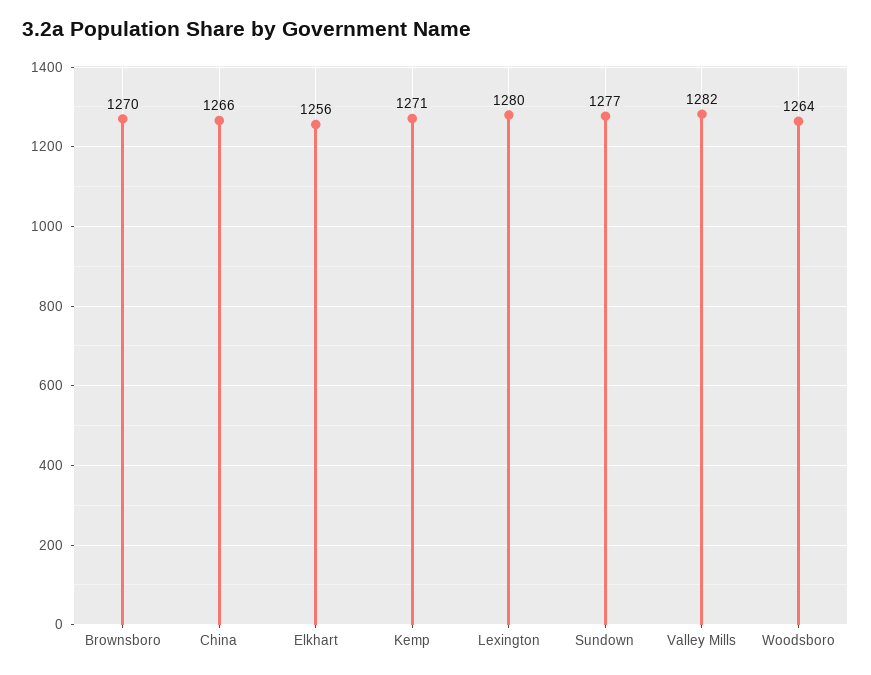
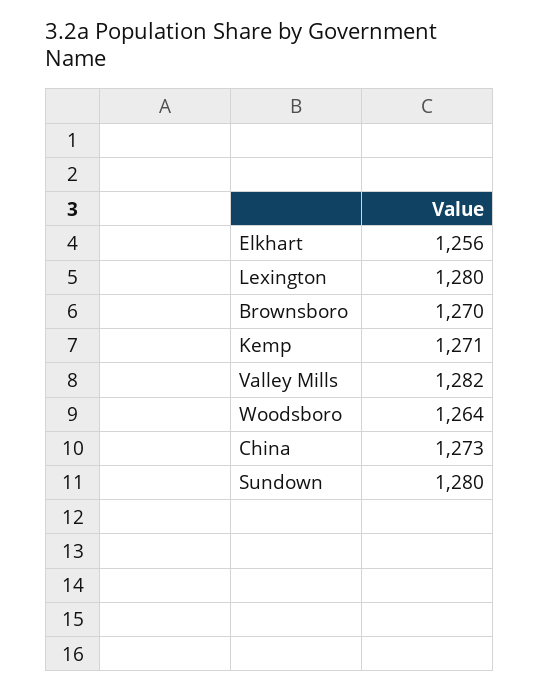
  {
    "Brownsboro": 1270,
-   "China": 1266,
+   "China": 1273,
    "Elkhart": 1256,
    "Kemp": 1271,
    "Lexington": 1280,
-   "Sundown": 1277,
+   "Sundown": 1280,
    "Valley Mills": 1282,
    "Woodsboro": 1264
  }

